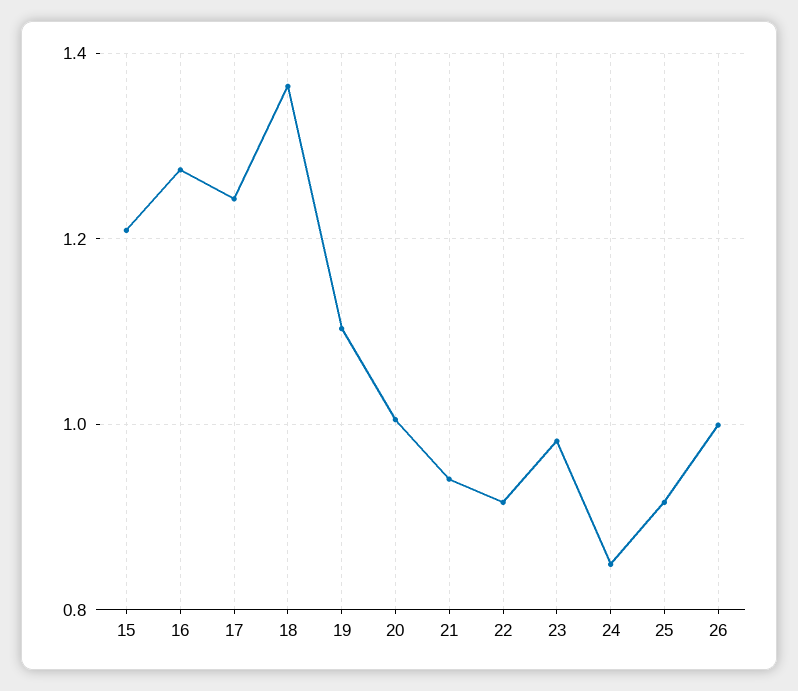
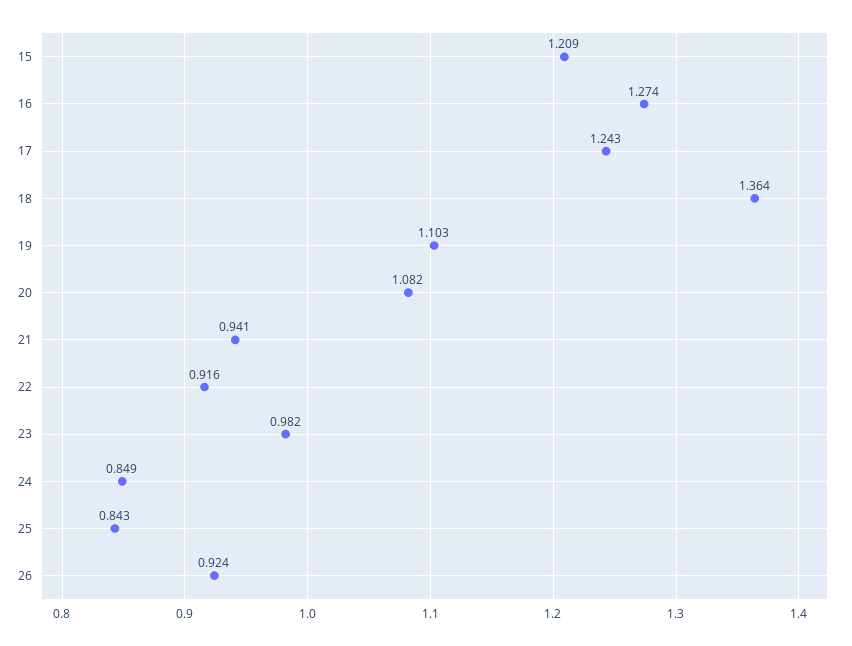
  {
    "15": 1.209,
    "16": 1.274,
    "17": 1.243,
    "18": 1.364,
    "19": 1.103,
-   "20": 1,
+   "20": 1.082,
    "21": 0.941,
    "22": 0.916,
    "23": 0.982,
    "24": 0.849,
-   "25": 0.92,
+   "25": 0.843,
-   "26": 1
+   "26": 0.924
  }

